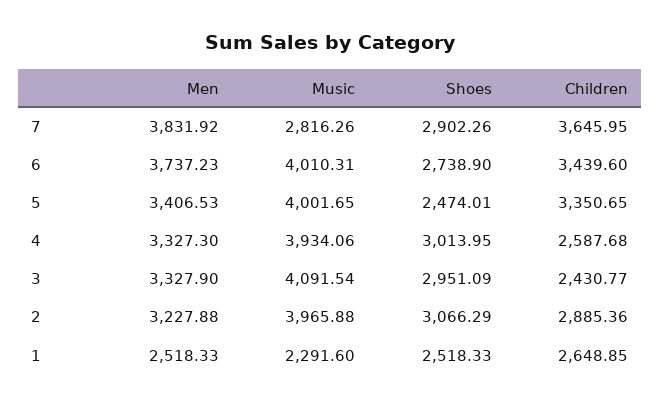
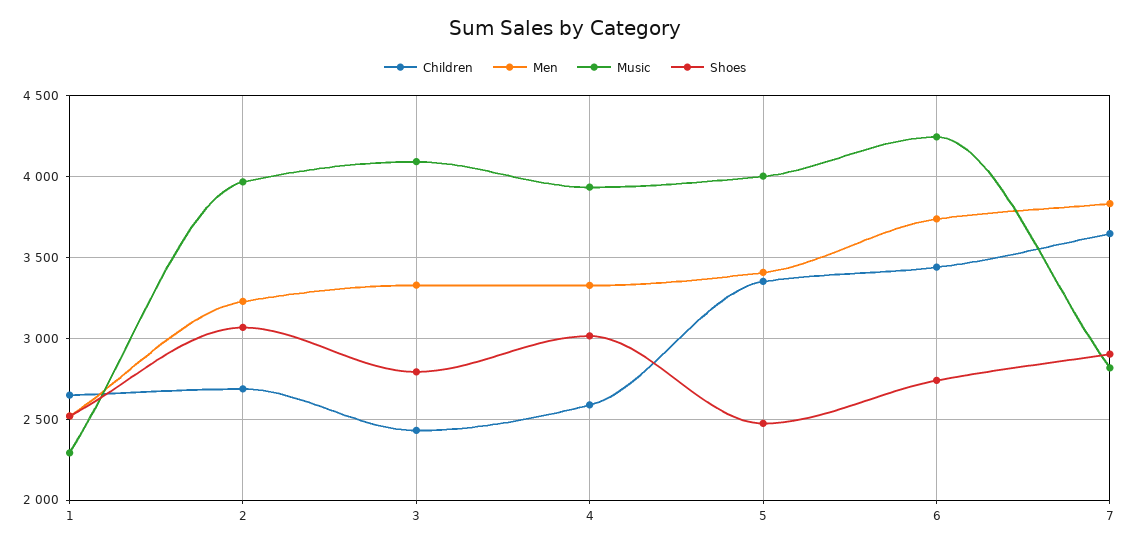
  {
    "Men": {
      "7": 3831.92,
      "6": 3737.23,
      "5": 3406.53,
      "4": 3327.3,
      "3": 3327.9,
      "2": 3227.88,
      "1": 2518.33
    },
    "Music": {
      "7": 2816.26,
-     "6": 4010.31,
+     "6": 4250,
      "5": 4001.65,
      "4": 3934.06,
      "3": 4091.54,
      "2": 3965.88,
      "1": 2291.6
    },
    "Shoes": {
      "7": 2902.26,
      "6": 2738.9,
      "5": 2474.01,
      "4": 3013.95,
-     "3": 2951.09,
+     "3": 2800,
      "2": 3066.29,
      "1": 2518.33
    },
    "Children": {
      "7": 3645.95,
      "6": 3439.6,
      "5": 3350.65,
      "4": 2587.68,
      "3": 2430.77,
-     "2": 2885.36,
+     "2": 2700,
      "1": 2648.85
    }
  }

